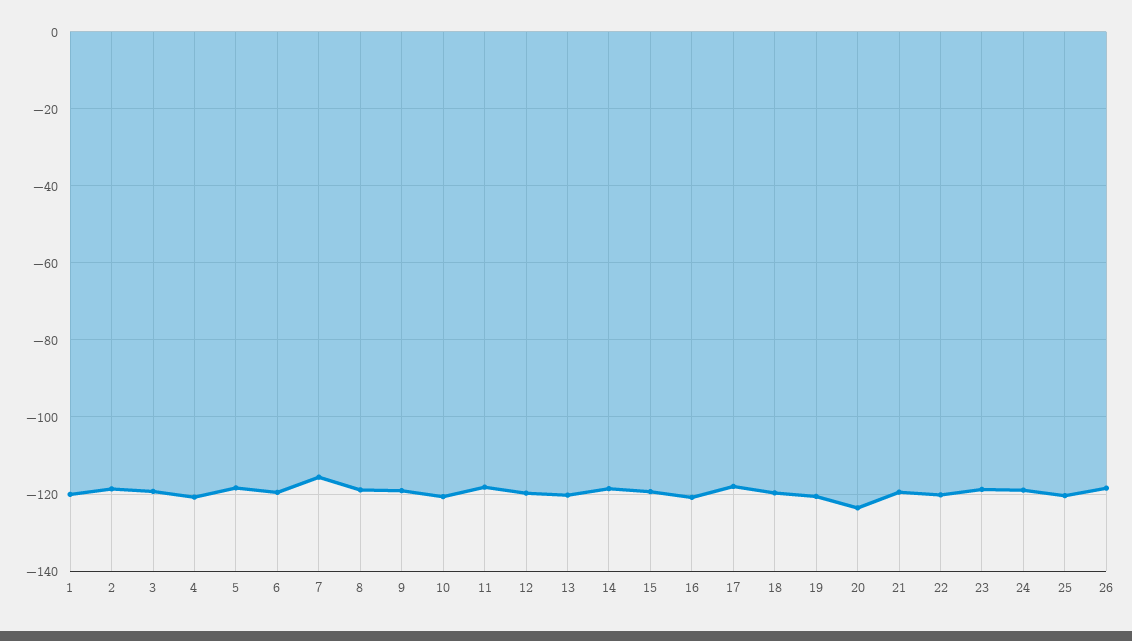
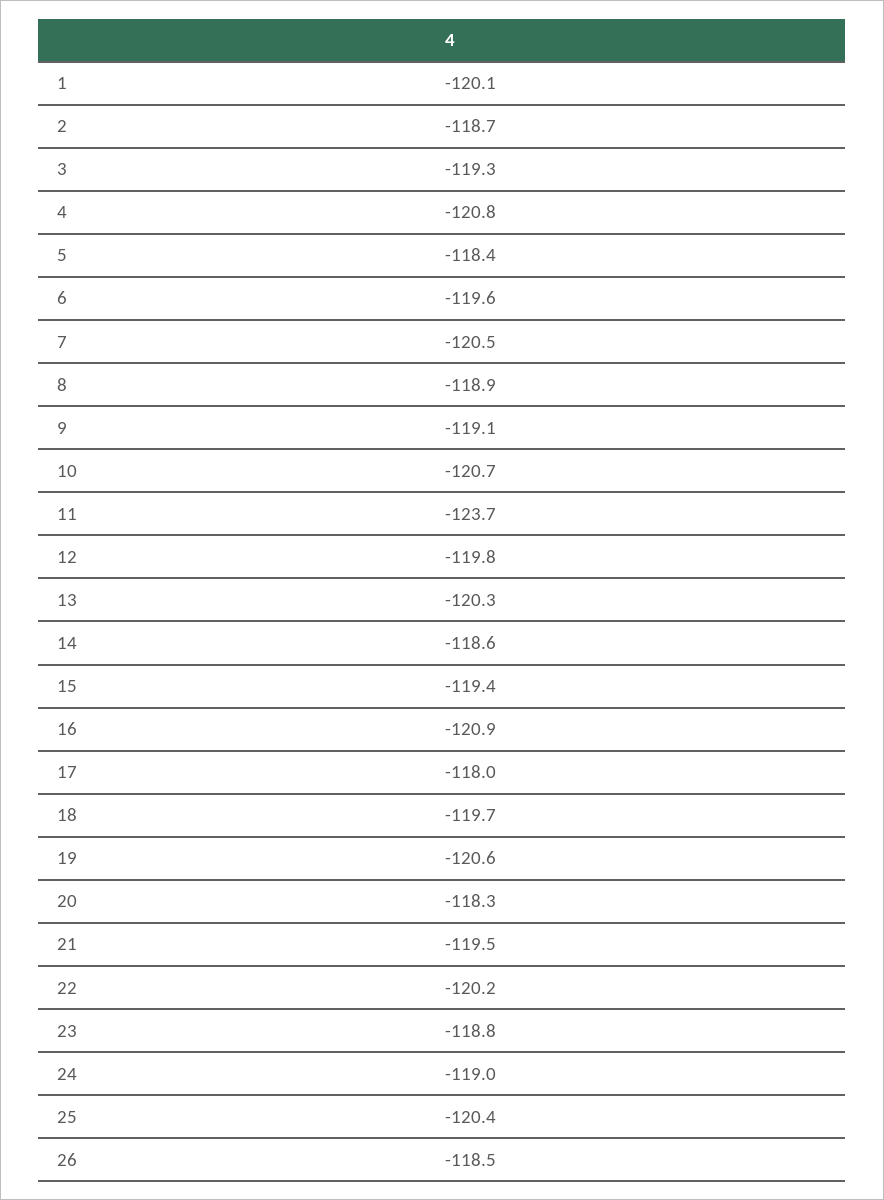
  {
    "1": -120.1,
    "2": -118.7,
    "3": -119.3,
    "4": -120.8,
    "5": -118.4,
    "6": -119.6,
-   "7": -116,
+   "7": -120.5,
    "8": -118.9,
    "9": -119.1,
    "10": -120.7,
-   "11": -118,
+   "11": -123.7,
    "12": -119.8,
    "13": -120.3,
    "14": -118.6,
    "15": -119.4,
    "16": -120.9,
    "17": -118,
    "18": -119.7,
    "19": -120.6,
-   "20": -124,
+   "20": -118.3,
    "21": -119.5,
    "22": -120.2,
    "23": -118.8,
    "24": -119,
    "25": -120.4,
    "26": -118.5
  }

